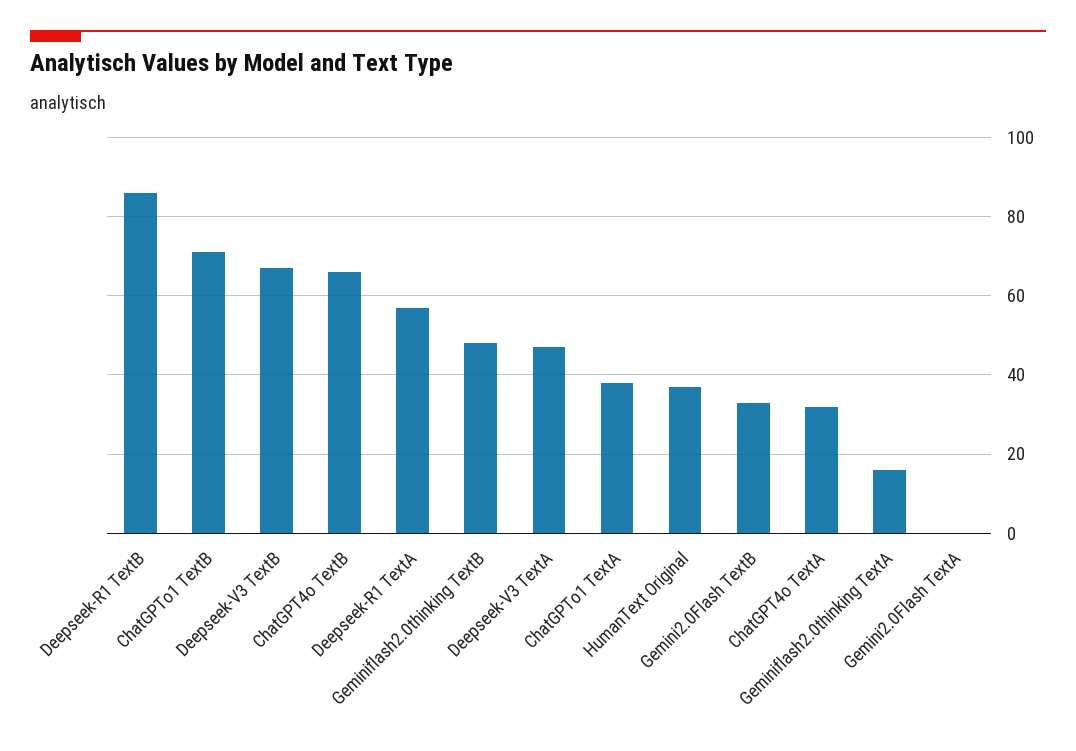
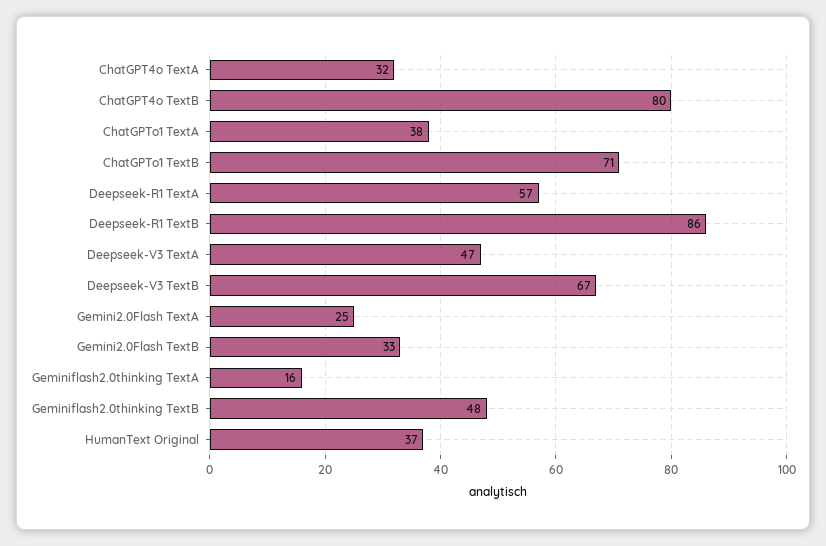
  {
    "Deepseek-R1 TextB": 86,
    "ChatGPTo1 TextB": 71,
    "Deepseek-V3 TextB": 67,
-   "ChatGPT4o TextB": 65,
+   "ChatGPT4o TextB": 80,
    "Deepseek-R1 TextA": 57,
    "Geminiflash2.0thinking TextB": 48,
    "Deepseek-V3 TextA": 47,
    "ChatGPTo1 TextA": 38,
    "HumanText Original": 37,
    "Gemini2.0Flash TextB": 33,
    "ChatGPT4o TextA": 32,
    "Geminiflash2.0thinking TextA": 16,
-   "Gemini2.0Flash TextA": 0
+   "Gemini2.0Flash TextA": 25
  }

